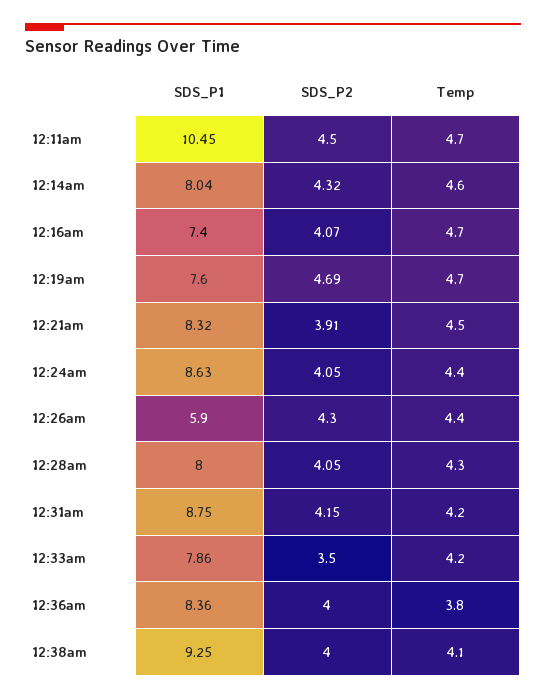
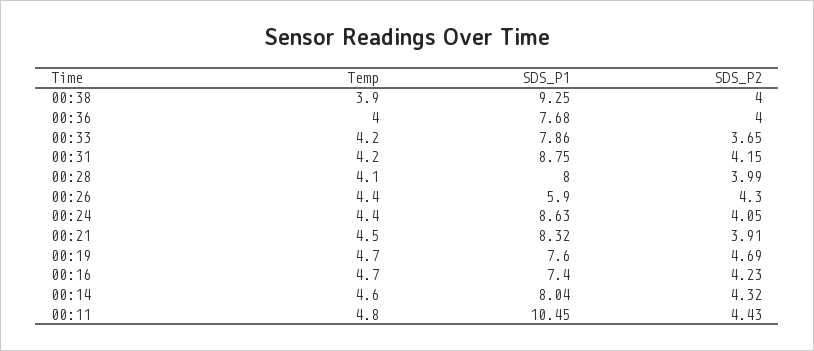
  {
    "SDS_P1": {
      "12:11am": 10.45,
      "12:14am": 8.04,
      "12:16am": 7.4,
      "12:19am": 7.6,
      "12:21am": 8.32,
      "12:24am": 8.63,
      "12:26am": 5.9,
      "12:28am": 8,
      "12:31am": 8.75,
      "12:33am": 7.86,
-     "12:36am": 8.36,
+     "12:36am": 7.68,
      "12:38am": 9.25
    },
    "SDS_P2": {
-     "12:11am": 4.5,
+     "12:11am": 4.43,
      "12:14am": 4.32,
-     "12:16am": 4.07,
+     "12:16am": 4.23,
      "12:19am": 4.69,
      "12:21am": 3.91,
      "12:24am": 4.05,
      "12:26am": 4.3,
-     "12:28am": 4.05,
+     "12:28am": 3.99,
      "12:31am": 4.15,
-     "12:33am": 3.5,
+     "12:33am": 3.65,
      "12:36am": 4,
      "12:38am": 4
    },
    "Temp": {
-     "12:11am": 4.7,
+     "12:11am": 4.8,
      "12:14am": 4.6,
      "12:16am": 4.7,
      "12:19am": 4.7,
      "12:21am": 4.5,
      "12:24am": 4.4,
      "12:26am": 4.4,
-     "12:28am": 4.3,
+     "12:28am": 4.1,
      "12:31am": 4.2,
      "12:33am": 4.2,
-     "12:36am": 3.8,
+     "12:36am": 4,
-     "12:38am": 4.1
+     "12:38am": 3.9
    }
  }

